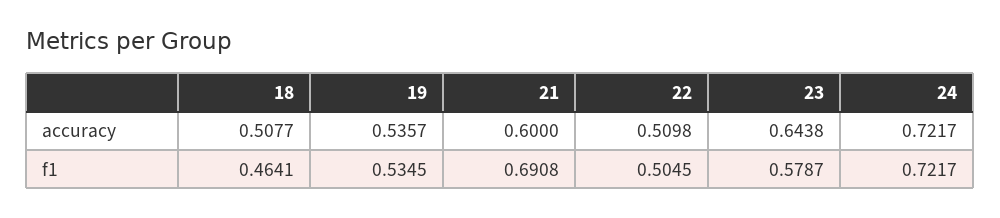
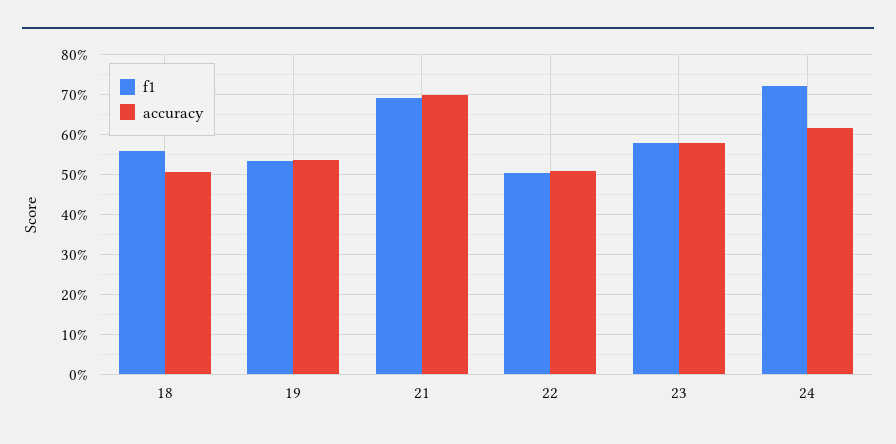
  {
    "accuracy": {
      "18": 0.5077,
      "19": 0.5357,
-     "21": 0.6,
+     "21": 0.7,
      "22": 0.5098,
-     "23": 0.6438,
+     "23": 0.58,
-     "24": 0.7217
+     "24": 0.62
    },
    "f1": {
-     "18": 0.4641,
+     "18": 0.56,
      "19": 0.5345,
      "21": 0.6908,
      "22": 0.5045,
      "23": 0.5787,
      "24": 0.7217
    }
  }

